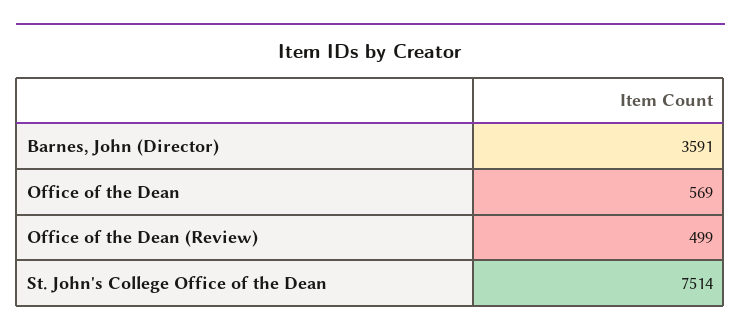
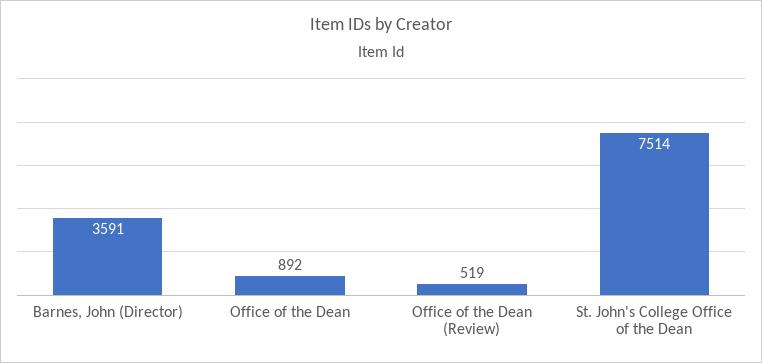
  {
    "Barnes, John (Director)": 3591,
-   "Office of the Dean": 569,
+   "Office of the Dean": 892,
-   "Office of the Dean (Review)": 499,
+   "Office of the Dean (Review)": 519,
    "St. John's College Office of the Dean": 7514
  }

